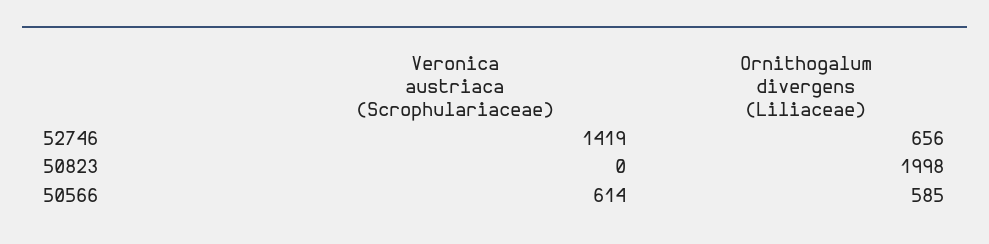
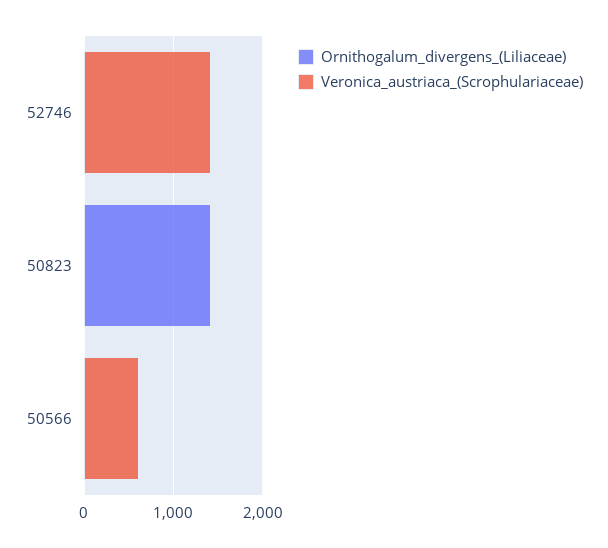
  {
    "Veronica austriaca (Scrophulariaceae)": {
      "52746": 1419,
      "50823": 0,
      "50566": 614
    },
    "Ornithogalum divergens (Liliaceae)": {
-     "52746": 656,
+     "52746": 0,
-     "50823": 1998,
+     "50823": 1400,
-     "50566": 585
+     "50566": 0
    }
  }

